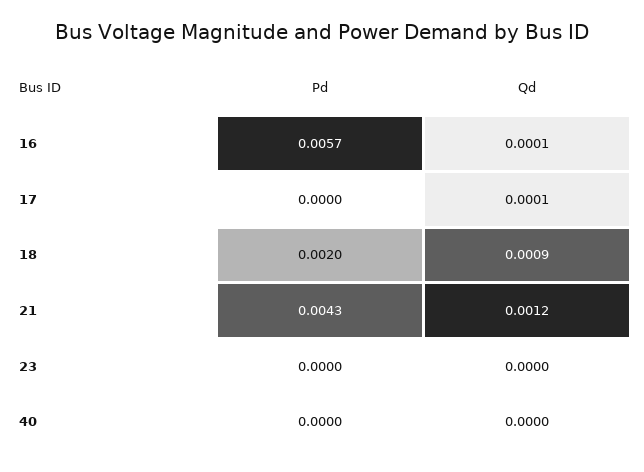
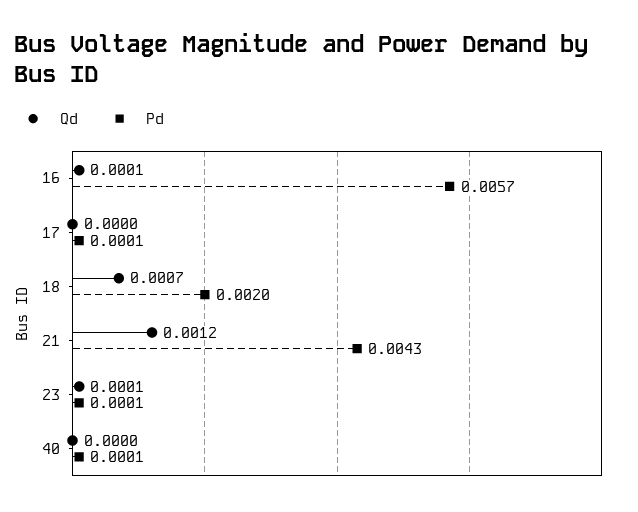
  {
    "Pd": {
      "16": 0.0057,
-     "17": 0,
+     "17": 0.0001,
      "18": 0.002,
      "21": 0.0043,
-     "23": 0,
+     "23": 0.0001,
-     "40": 0
+     "40": 0.0001
    },
    "Qd": {
      "16": 0.0001,
-     "17": 0.0001,
+     "17": 0,
-     "18": 0.0009,
+     "18": 0.0007,
      "21": 0.0012,
-     "23": 0,
+     "23": 0.0001,
      "40": 0
    }
  }

